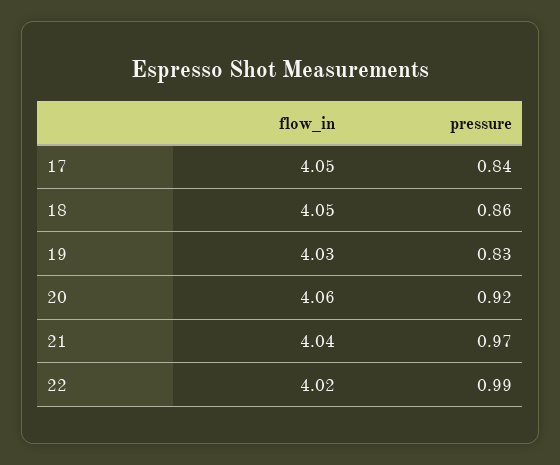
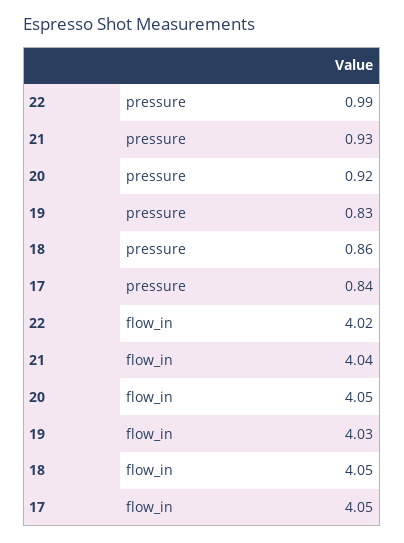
  {
    "flow_in": {
      "17": 4.05,
      "18": 4.05,
      "19": 4.03,
-     "20": 4.06,
+     "20": 4.05,
      "21": 4.04,
      "22": 4.02
    },
    "pressure": {
      "17": 0.84,
      "18": 0.86,
      "19": 0.83,
      "20": 0.92,
-     "21": 0.97,
+     "21": 0.93,
      "22": 0.99
    }
  }

